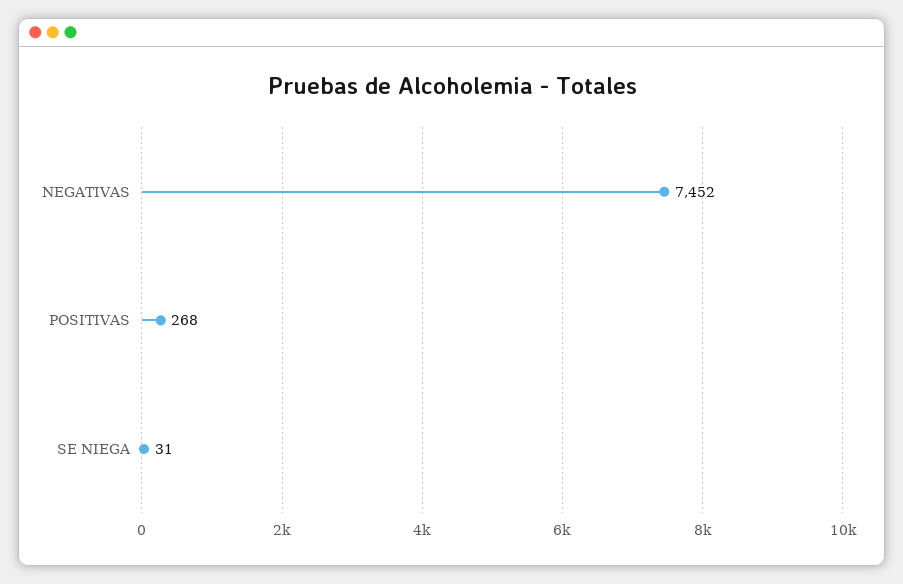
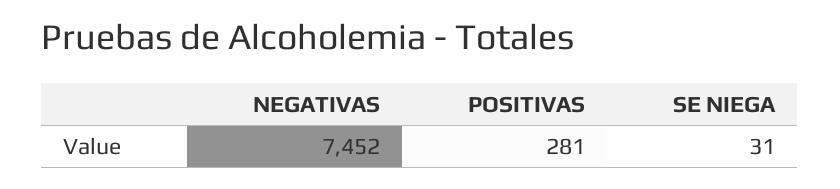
  {
    "NEGATIVAS": 7452,
-   "POSITIVAS": 268,
+   "POSITIVAS": 281,
    "SE NIEGA": 31
  }

